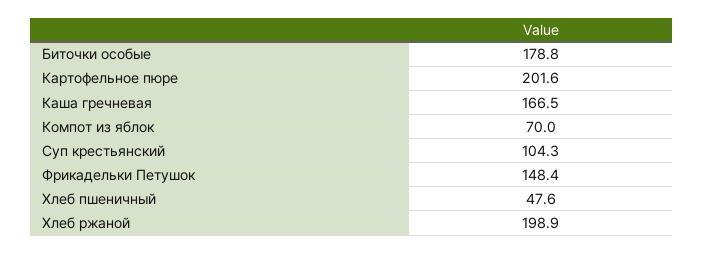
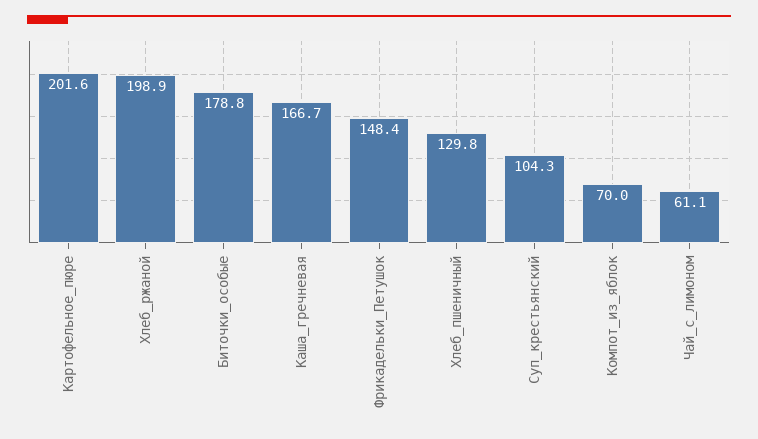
  {
    "Биточки особые": 178.8,
    "Картофельное пюре": 201.6,
-   "Каша гречневая": 166.5,
+   "Каша гречневая": 166.7,
    "Компот из яблок": 70,
    "Суп крестьянский": 104.3,
    "Фрикадельки Петушок": 148.4,
-   "Хлеб пшеничный": 47.6,
+   "Хлеб пшеничный": 129.8,
-   "Хлеб ржаной": 198.9
+   "Хлеб ржаной": 198.9,
+   "Чай_с_лимоном": 61.1
  }

